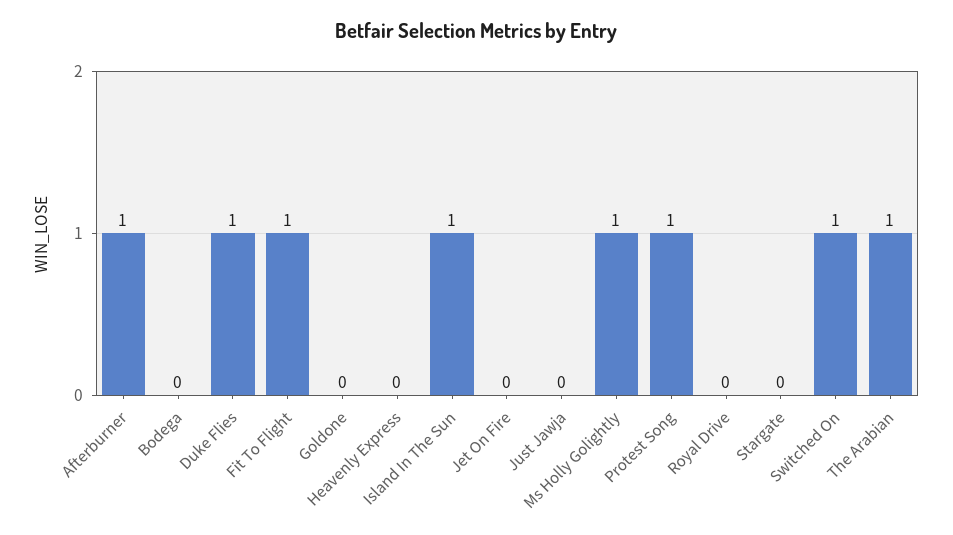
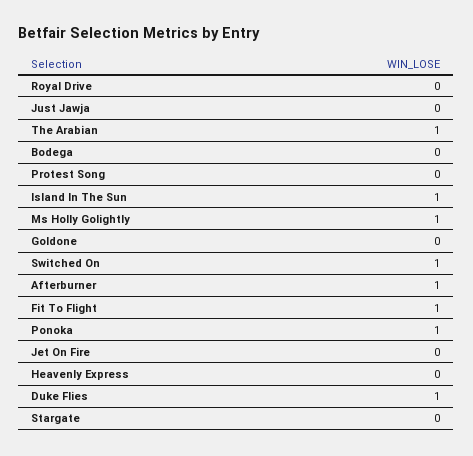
  {
    "Afterburner": 1,
    "Bodega": 0,
    "Duke Flies": 1,
    "Fit To Flight": 1,
    "Goldone": 0,
    "Heavenly Express": 0,
    "Island In The Sun": 1,
    "Jet On Fire": 0,
    "Just Jawja": 0,
    "Ms Holly Golightly": 1,
-   "Protest Song": 1,
+   "Protest Song": 0,
    "Royal Drive": 0,
    "Stargate": 0,
    "Switched On": 1,
-   "The Arabian": 1
+   "The Arabian": 1,
+   "Ponoka": 1
  }

